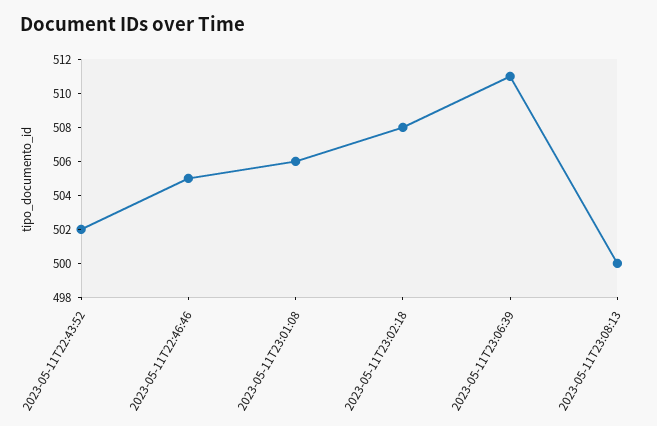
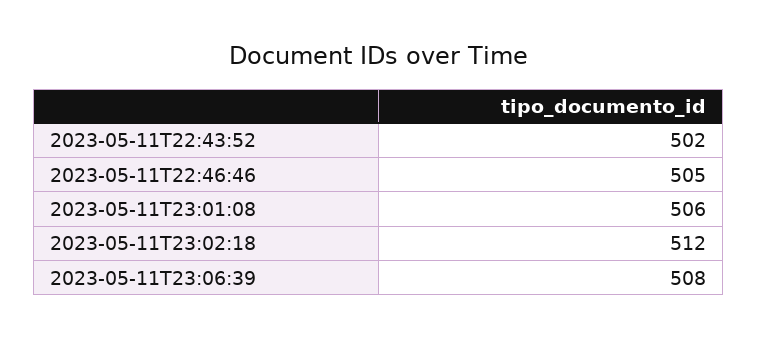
  {
    "2023-05-11T22:43:52": 502,
    "2023-05-11T22:46:46": 505,
    "2023-05-11T23:01:08": 506,
-   "2023-05-11T23:02:18": 508,
+   "2023-05-11T23:02:18": 512,
-   "2023-05-11T23:06:39": 511,
+   "2023-05-11T23:06:39": 508
-   "2023-05-11T23:08:13": 500
  }

